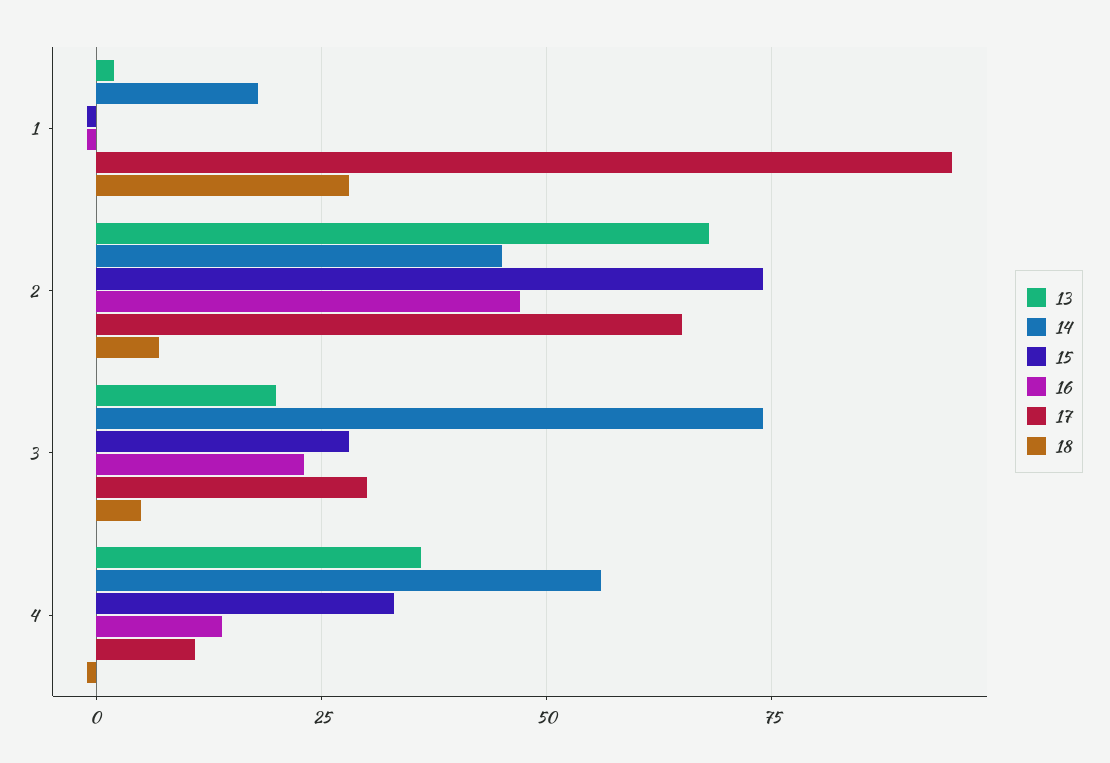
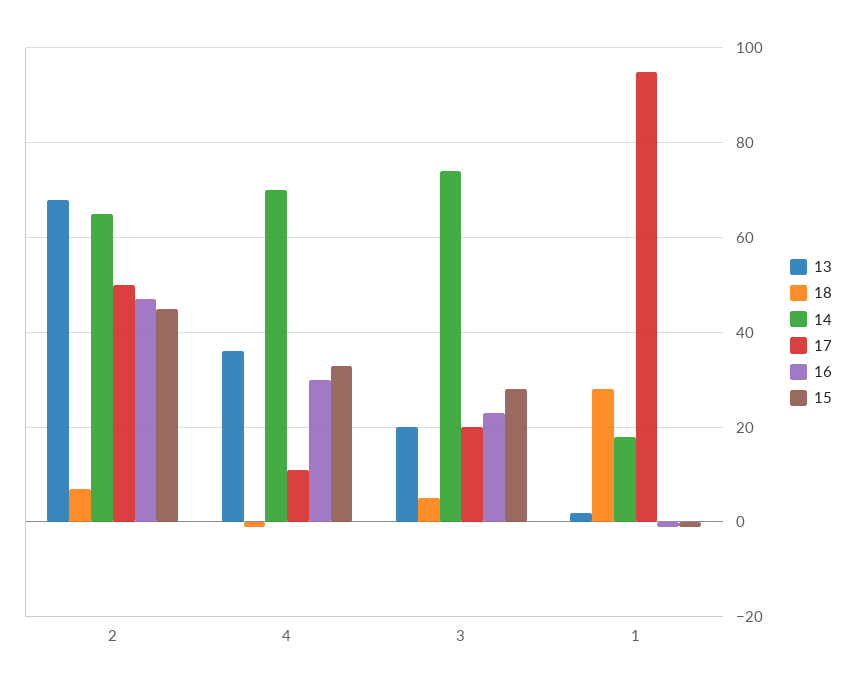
  {
    "13": {
      "1": 0,
      "2": 70,
      "3": 20,
      "4": 35
    },
    "14": {
      "1": 20,
-     "2": 45,
+     "2": 65,
      "3": 75,
-     "4": 55
+     "4": 70
    },
    "15": {
      "1": 0,
-     "2": 75,
+     "2": 45,
      "3": 30,
      "4": 35
    },
    "16": {
      "1": 0,
      "2": 45,
      "3": 25,
-     "4": 15
+     "4": 30
    },
    "17": {
      "1": 95,
-     "2": 65,
+     "2": 50,
-     "3": 30,
+     "3": 20,
      "4": 10
    },
    "18": {
      "1": 30,
      "2": 5,
      "3": 5,
      "4": 0
    }
  }

